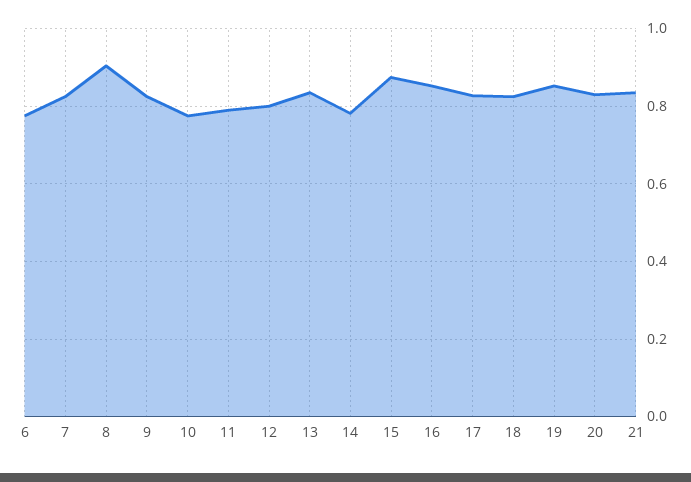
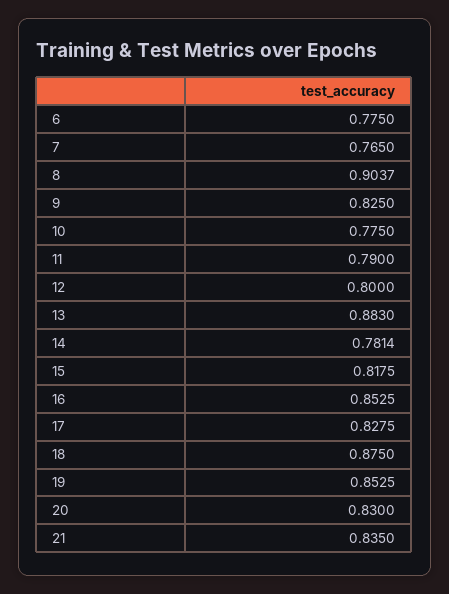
  {
    "6": 0.775,
-   "7": 0.82,
+   "7": 0.765,
    "8": 0.9037,
    "9": 0.825,
    "10": 0.775,
    "11": 0.79,
    "12": 0.8,
-   "13": 0.84,
+   "13": 0.883,
    "14": 0.7814,
-   "15": 0.88,
+   "15": 0.8175,
    "16": 0.8525,
    "17": 0.8275,
-   "18": 0.82,
+   "18": 0.875,
    "19": 0.8525,
    "20": 0.83,
    "21": 0.835
  }

